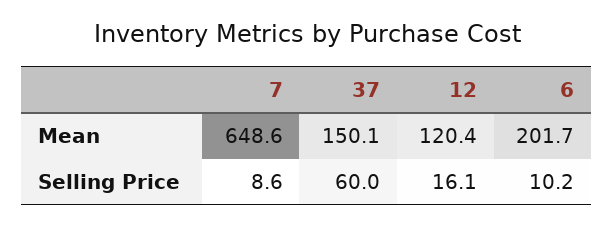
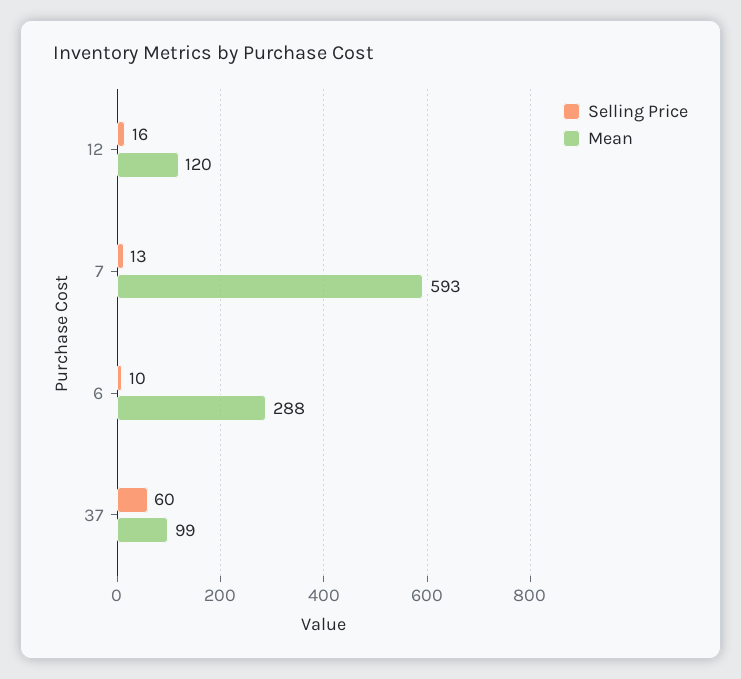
  {
    "Mean": {
-     "7": 648.6,
+     "7": 593,
-     "37": 150.1,
+     "37": 99,
      "12": 120.4,
-     "6": 201.7
+     "6": 288
    },
    "Selling Price": {
-     "7": 8.6,
+     "7": 13,
      "37": 60,
      "12": 16.1,
      "6": 10.2
    }
  }

